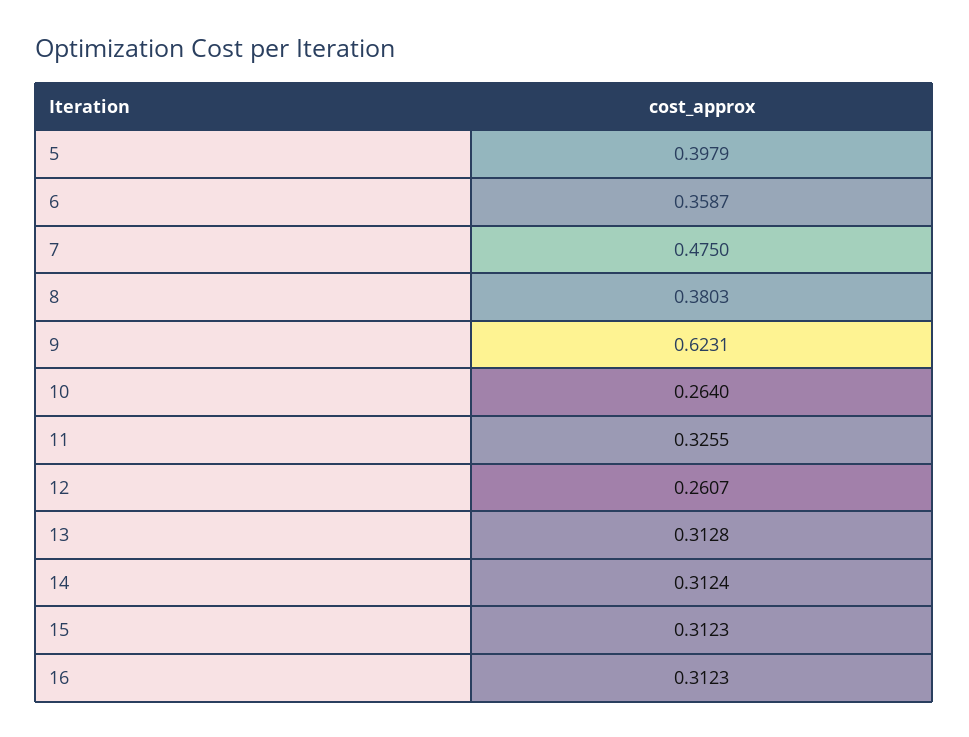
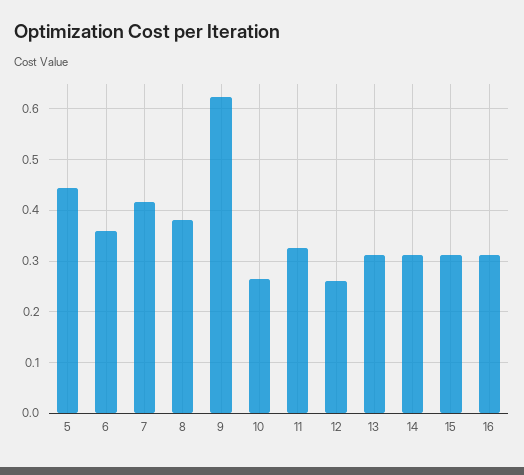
  {
-   "5": 0.3979,
+   "5": 0.44,
    "6": 0.3587,
-   "7": 0.475,
+   "7": 0.42,
    "8": 0.3803,
    "9": 0.6231,
    "10": 0.264,
    "11": 0.3255,
    "12": 0.2607,
    "13": 0.3128,
    "14": 0.3124,
    "15": 0.3123,
    "16": 0.3123
  }

